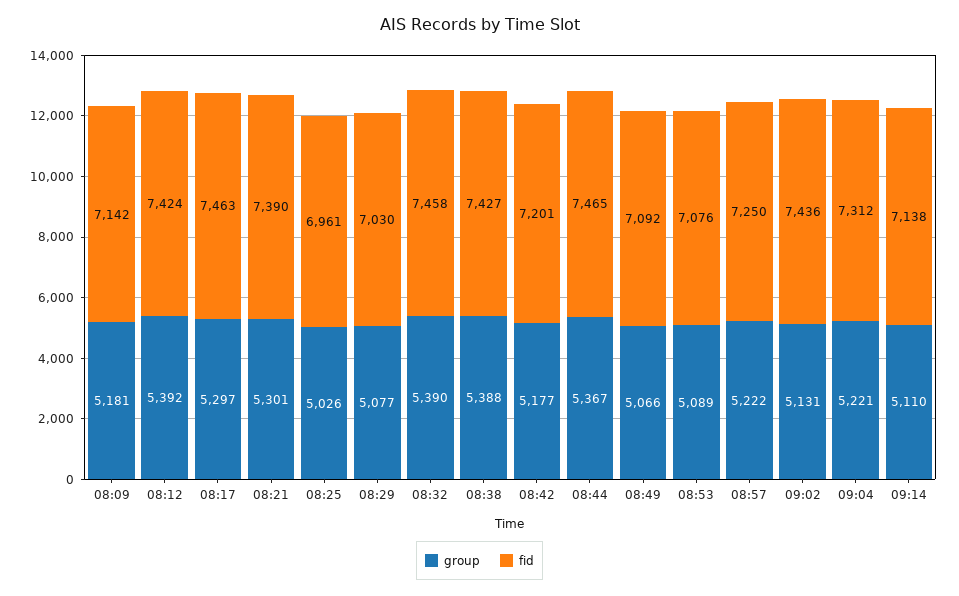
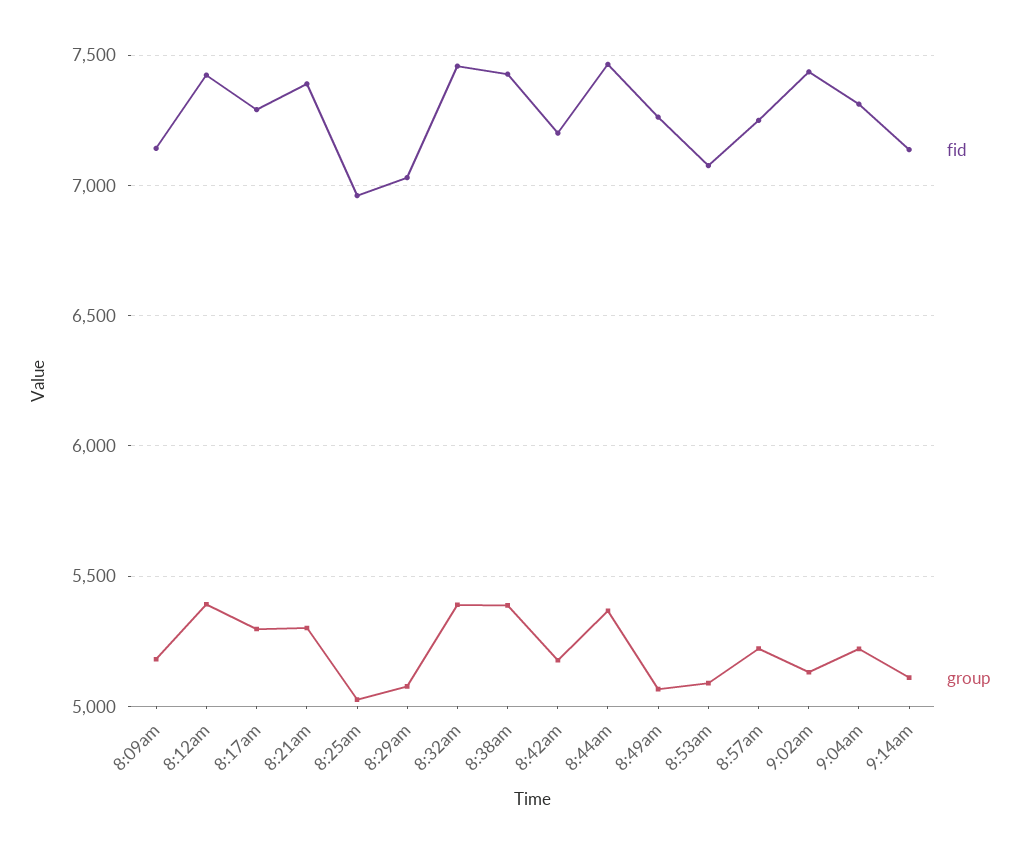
  {
    "group": {
      "08:09": 5181,
      "08:12": 5392,
      "08:17": 5297,
      "08:21": 5301,
      "08:25": 5026,
      "08:29": 5077,
      "08:32": 5390,
      "08:38": 5388,
      "08:42": 5177,
      "08:44": 5367,
      "08:49": 5066,
      "08:53": 5089,
      "08:57": 5222,
      "09:02": 5131,
      "09:04": 5221,
      "09:14": 5110
    },
    "fid": {
      "08:09": 7142,
      "08:12": 7424,
-     "08:17": 7463,
+     "08:17": 7300,
      "08:21": 7390,
      "08:25": 6961,
      "08:29": 7030,
      "08:32": 7458,
      "08:38": 7427,
      "08:42": 7201,
      "08:44": 7465,
-     "08:49": 7092,
+     "08:49": 7250,
      "08:53": 7076,
      "08:57": 7250,
      "09:02": 7436,
      "09:04": 7312,
      "09:14": 7138
    }
  }

